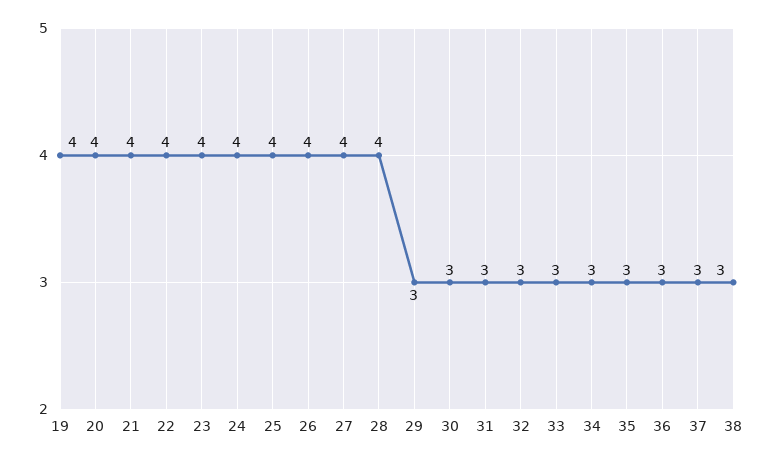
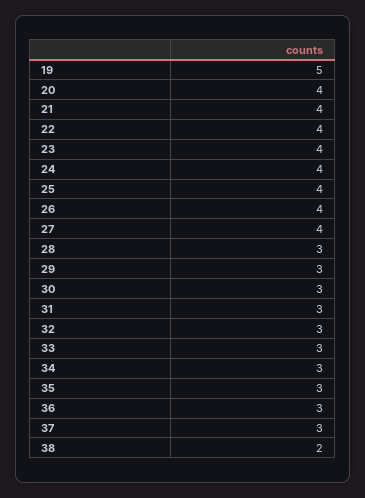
  {
-   "19": 4,
+   "19": 5,
    "20": 4,
    "21": 4,
    "22": 4,
    "23": 4,
    "24": 4,
    "25": 4,
    "26": 4,
    "27": 4,
-   "28": 4,
+   "28": 3,
    "29": 3,
    "30": 3,
    "31": 3,
    "32": 3,
    "33": 3,
    "34": 3,
    "35": 3,
    "36": 3,
    "37": 3,
-   "38": 3
+   "38": 2
  }

